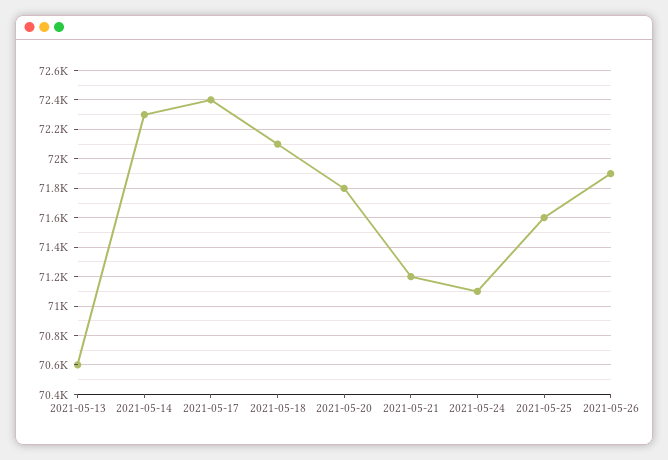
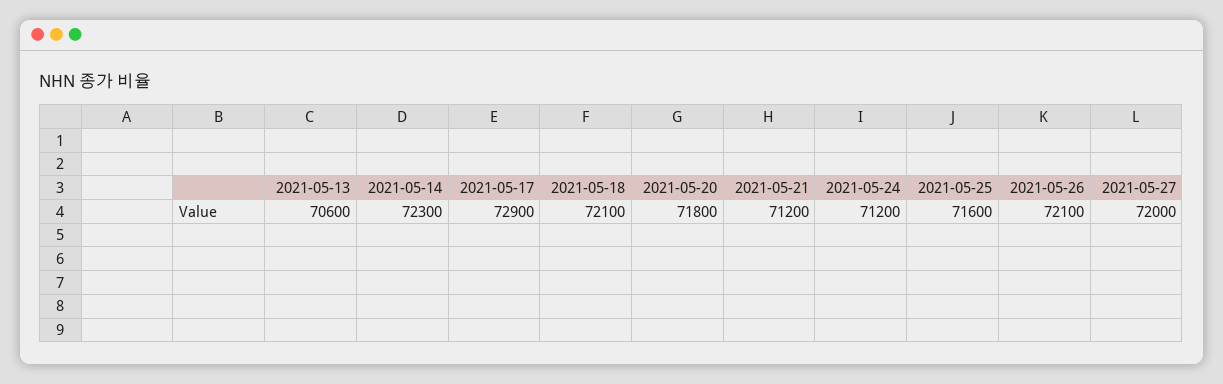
  {
    "2021-05-13": 70600,
    "2021-05-14": 72300,
-   "2021-05-17": 72400,
+   "2021-05-17": 72900,
    "2021-05-18": 72100,
    "2021-05-20": 71800,
    "2021-05-21": 71200,
-   "2021-05-24": 71100,
+   "2021-05-24": 71200,
    "2021-05-25": 71600,
-   "2021-05-26": 71900
+   "2021-05-26": 72100,
+   "2021-05-27": 72000
  }

